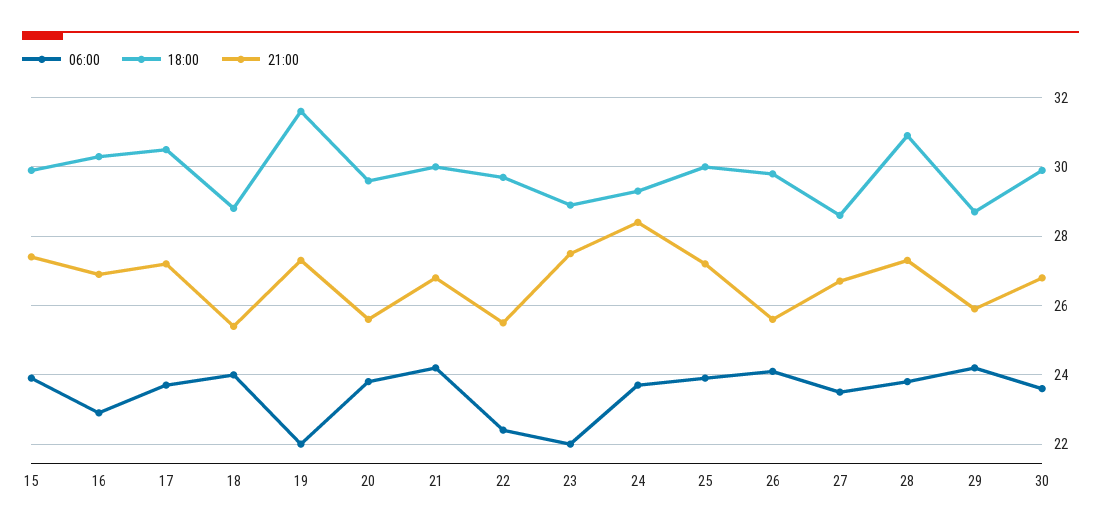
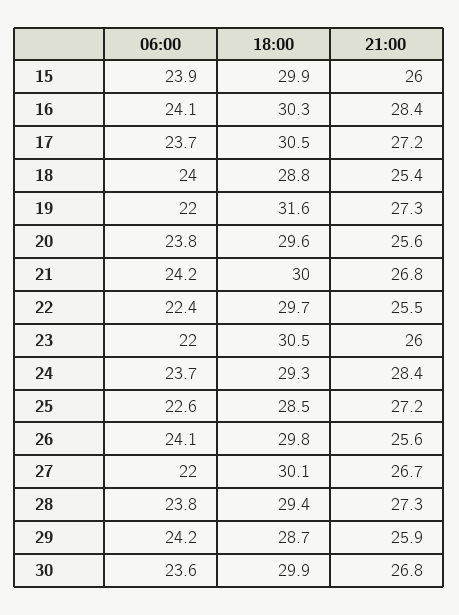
  {
    "06:00": {
      "15": 23.9,
-     "16": 23,
+     "16": 24.1,
      "17": 23.7,
      "18": 24,
      "19": 22,
      "20": 23.8,
      "21": 24.2,
      "22": 22.4,
      "23": 22,
      "24": 23.7,
-     "25": 24,
+     "25": 22.6,
      "26": 24.1,
-     "27": 23.5,
+     "27": 22,
      "28": 23.8,
      "29": 24.2,
      "30": 23.6
    },
    "18:00": {
      "15": 29.9,
      "16": 30.3,
      "17": 30.5,
      "18": 28.8,
      "19": 31.6,
      "20": 29.6,
      "21": 30,
      "22": 29.7,
-     "23": 29,
+     "23": 30.5,
      "24": 29.3,
-     "25": 30,
+     "25": 28.5,
      "26": 29.8,
-     "27": 28.5,
+     "27": 30.1,
-     "28": 31,
+     "28": 29.4,
      "29": 28.7,
      "30": 29.9
    },
    "21:00": {
-     "15": 27.5,
+     "15": 26,
-     "16": 27,
+     "16": 28.4,
      "17": 27.2,
      "18": 25.4,
      "19": 27.3,
      "20": 25.6,
      "21": 26.8,
      "22": 25.5,
-     "23": 27.5,
+     "23": 26,
      "24": 28.4,
      "25": 27.2,
      "26": 25.6,
      "27": 26.7,
      "28": 27.3,
      "29": 25.9,
      "30": 26.8
    }
  }

